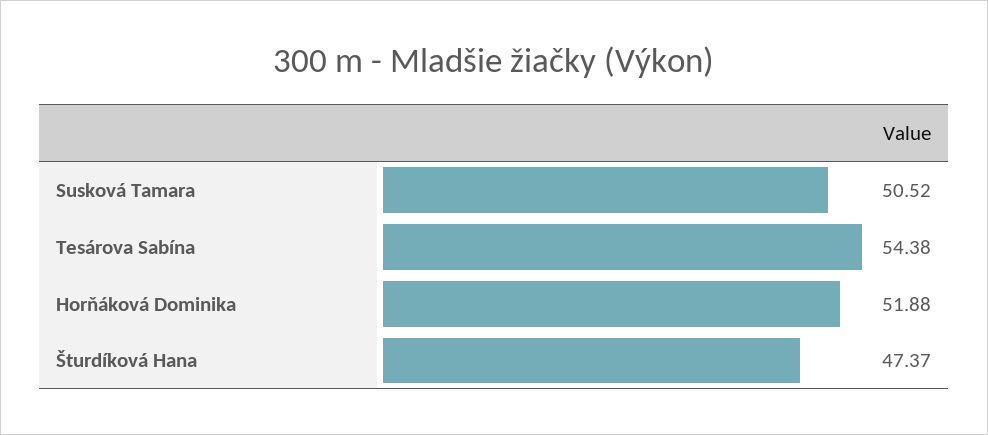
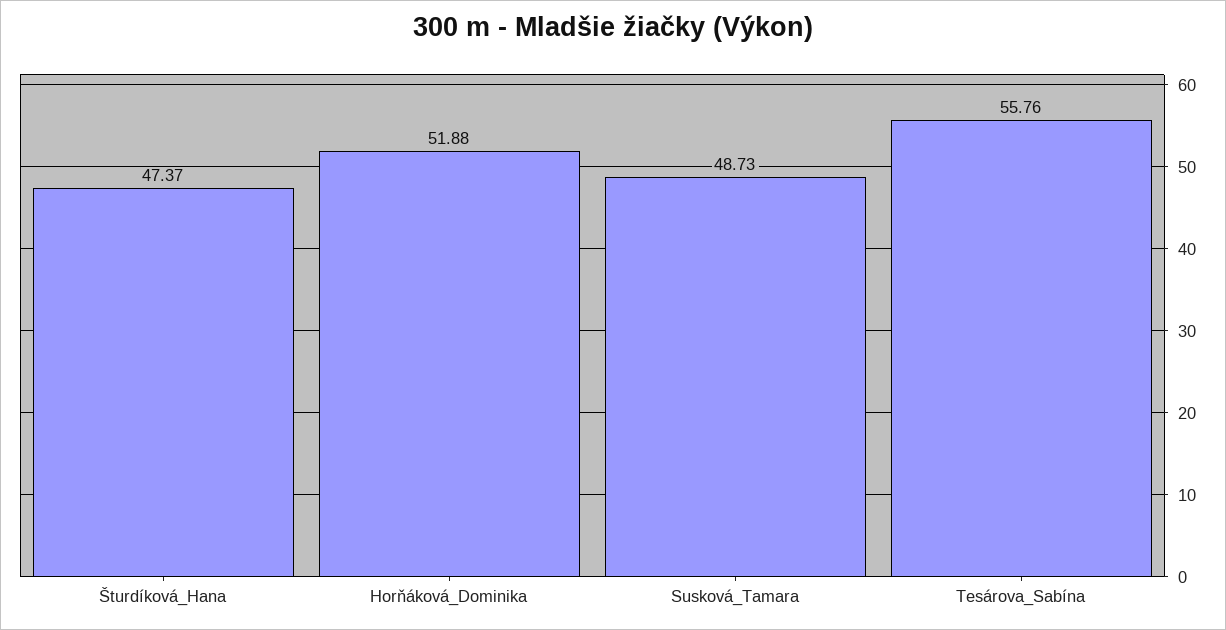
  {
-   "Susková Tamara": 50.52,
+   "Susková Tamara": 48.73,
-   "Tesárova Sabína": 54.38,
+   "Tesárova Sabína": 55.76,
    "Horňáková Dominika": 51.88,
    "Šturdíková Hana": 47.37
  }

